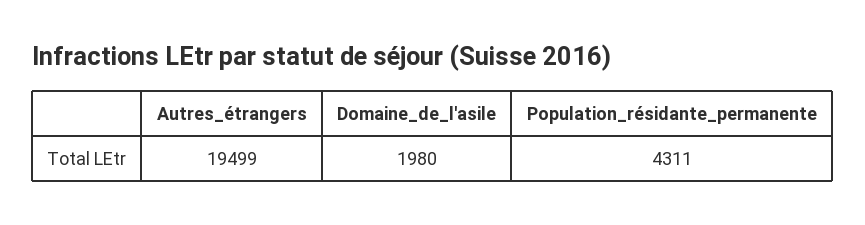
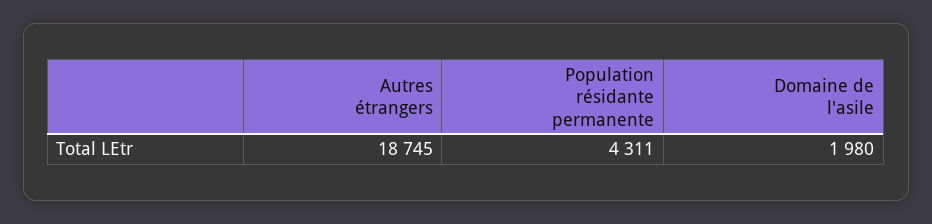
  {
-   "Autres_étrangers": 19499,
+   "Autres_étrangers": 18745,
    "Domaine_de_l'asile": 1980,
    "Population_résidante_permanente": 4311
  }

